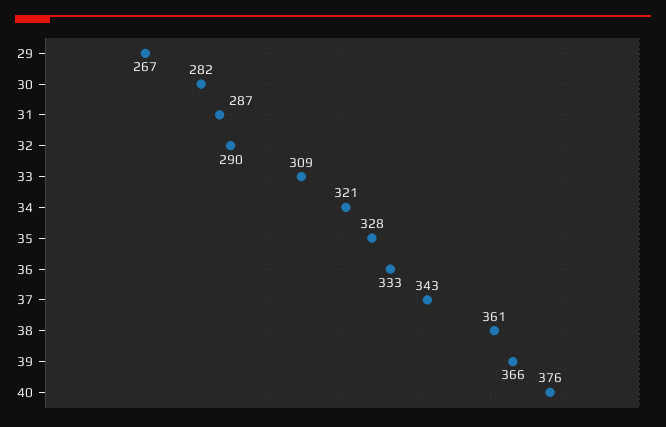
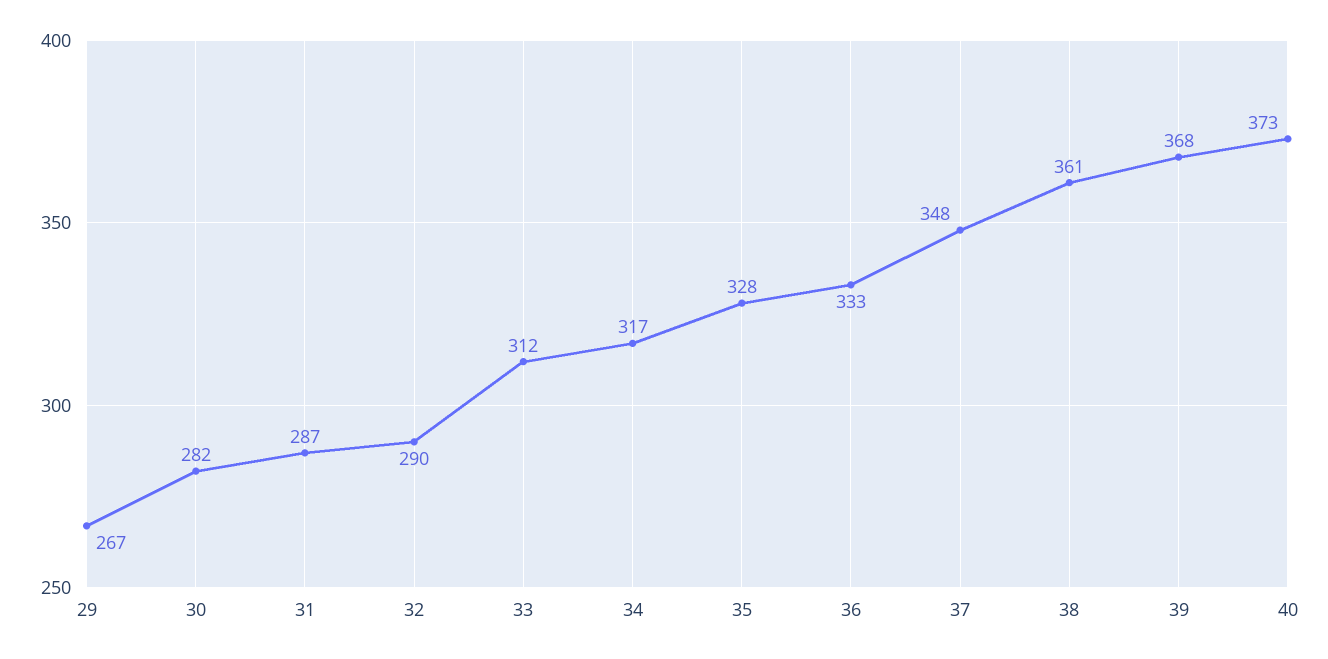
  {
    "29": 267,
    "30": 282,
    "31": 287,
    "32": 290,
-   "33": 309,
+   "33": 312,
-   "34": 321,
+   "34": 317,
    "35": 328,
    "36": 333,
-   "37": 343,
+   "37": 348,
    "38": 361,
-   "39": 366,
+   "39": 368,
-   "40": 376
+   "40": 373
  }

